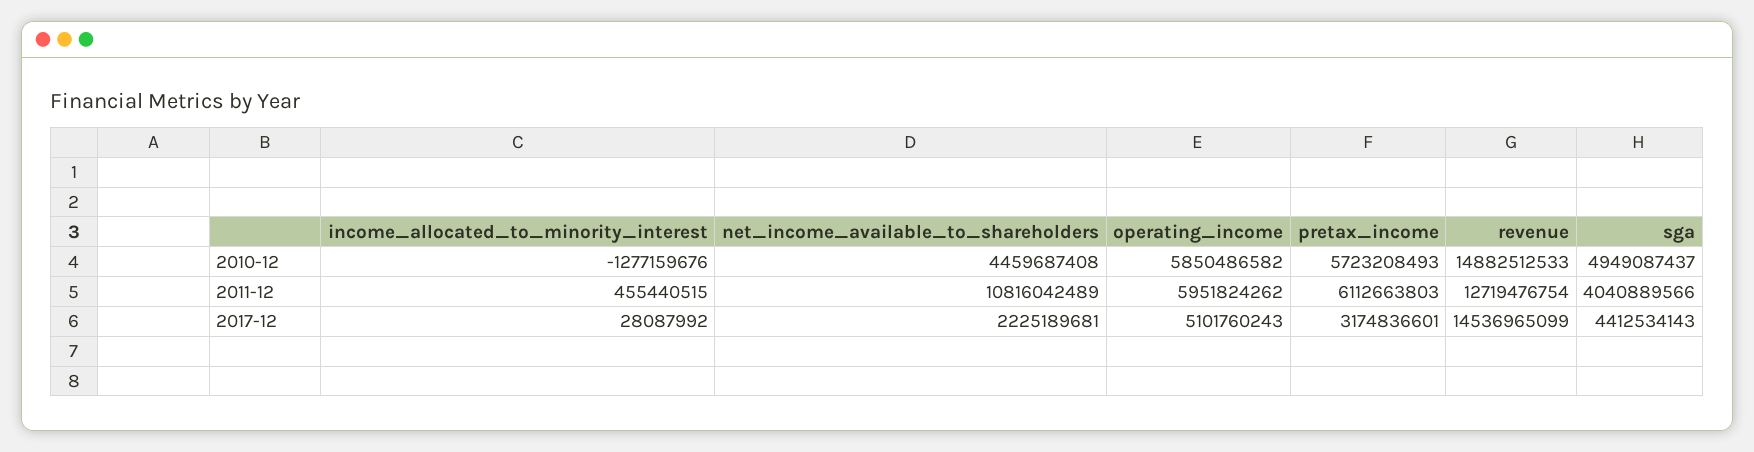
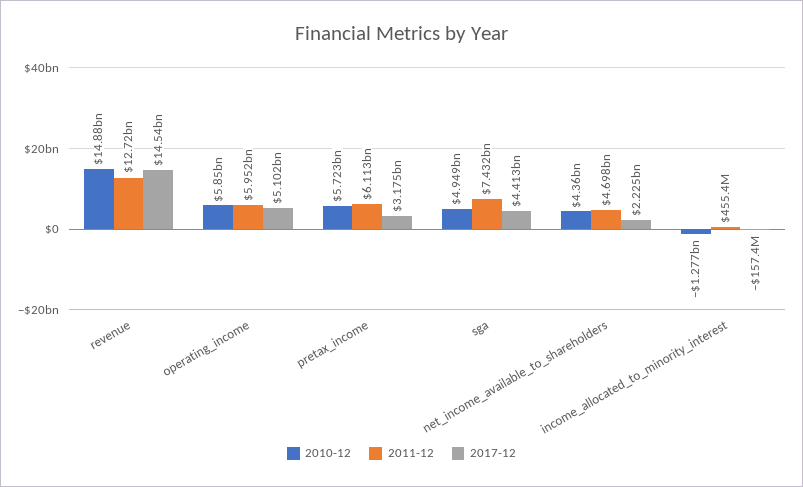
  {
    "2010-12": {
      "income_allocated_to_minority_interest": -1277159676,
-     "net_income_available_to_shareholders": 4459687408,
+     "net_income_available_to_shareholders": 4360000000,
      "operating_income": 5850486582,
      "pretax_income": 5723208493,
      "revenue": 14882512533,
      "sga": 4949087437
    },
    "2011-12": {
      "income_allocated_to_minority_interest": 455440515,
-     "net_income_available_to_shareholders": 10816042489,
+     "net_income_available_to_shareholders": 4698000000,
      "operating_income": 5951824262,
      "pretax_income": 6112663803,
      "revenue": 12719476754,
-     "sga": 4040889566
+     "sga": 7432000000
    },
    "2017-12": {
-     "income_allocated_to_minority_interest": 28087992,
+     "income_allocated_to_minority_interest": -157400000,
      "net_income_available_to_shareholders": 2225189681,
      "operating_income": 5101760243,
      "pretax_income": 3174836601,
      "revenue": 14536965099,
      "sga": 4412534143
    }
  }

